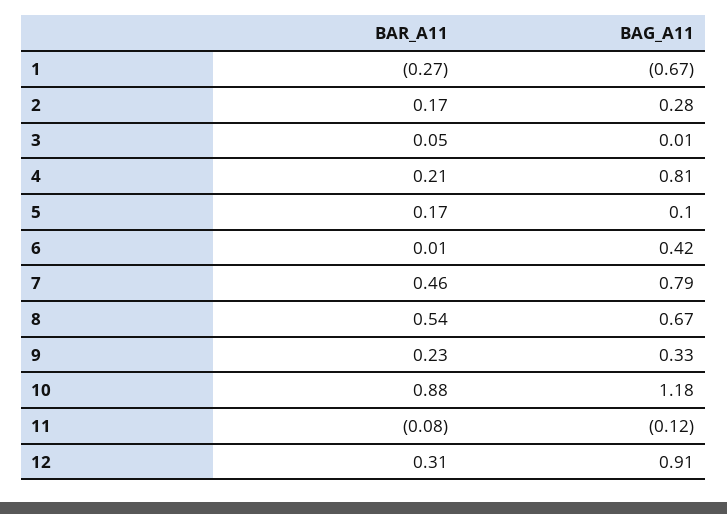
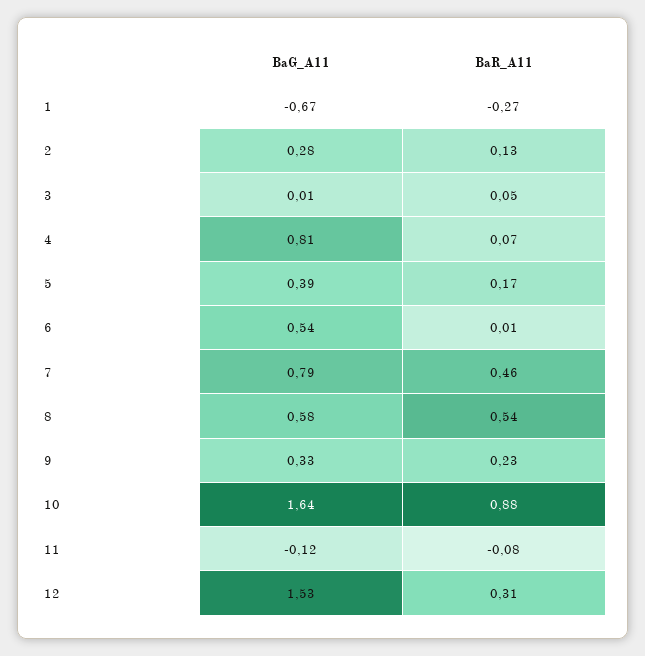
  {
    "BAR_A11": {
      "1": -0.27,
-     "2": 0.17,
+     "2": 0.13,
      "3": 0.05,
-     "4": 0.21,
+     "4": 0.07,
      "5": 0.17,
      "6": 0.01,
      "7": 0.46,
      "8": 0.54,
      "9": 0.23,
      "10": 0.88,
      "11": -0.08,
      "12": 0.31
    },
    "BAG_A11": {
      "1": -0.67,
      "2": 0.28,
      "3": 0.01,
      "4": 0.81,
-     "5": 0.1,
+     "5": 0.39,
-     "6": 0.42,
+     "6": 0.54,
      "7": 0.79,
-     "8": 0.67,
+     "8": 0.58,
      "9": 0.33,
-     "10": 1.18,
+     "10": 1.64,
      "11": -0.12,
-     "12": 0.91
+     "12": 1.53
    }
  }

